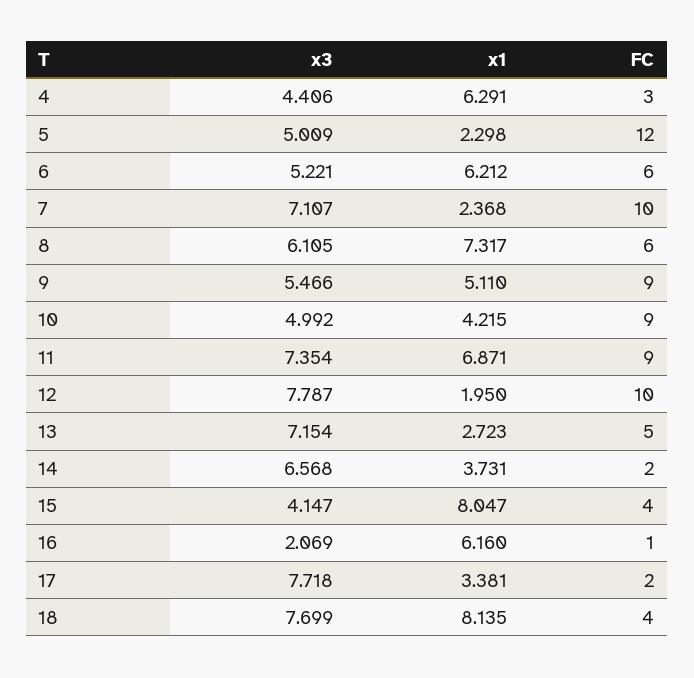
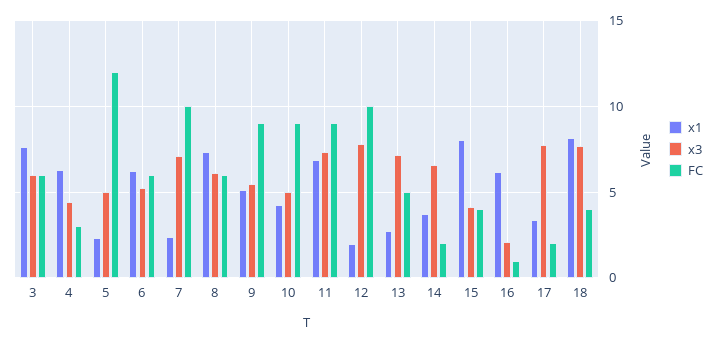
  {
    "x3": {
      "4": 4.406,
      "5": 5.009,
      "6": 5.221,
      "7": 7.107,
      "8": 6.105,
      "9": 5.466,
      "10": 4.992,
      "11": 7.354,
      "12": 7.787,
      "13": 7.154,
      "14": 6.568,
      "15": 4.147,
      "16": 2.069,
      "17": 7.718,
-     "18": 7.699
+     "18": 7.699,
+     "3": 6
    },
    "x1": {
      "4": 6.291,
      "5": 2.298,
      "6": 6.212,
      "7": 2.368,
      "8": 7.317,
      "9": 5.11,
      "10": 4.215,
      "11": 6.871,
      "12": 1.95,
      "13": 2.723,
      "14": 3.731,
      "15": 8.047,
      "16": 6.16,
      "17": 3.381,
-     "18": 8.135
+     "18": 8.135,
+     "3": 7.5
    },
    "FC": {
      "4": 3,
      "5": 12,
      "6": 6,
      "7": 10,
      "8": 6,
      "9": 9,
      "10": 9,
      "11": 9,
      "12": 10,
      "13": 5,
      "14": 2,
      "15": 4,
      "16": 1,
      "17": 2,
-     "18": 4
+     "18": 4,
+     "3": 6
    }
  }

